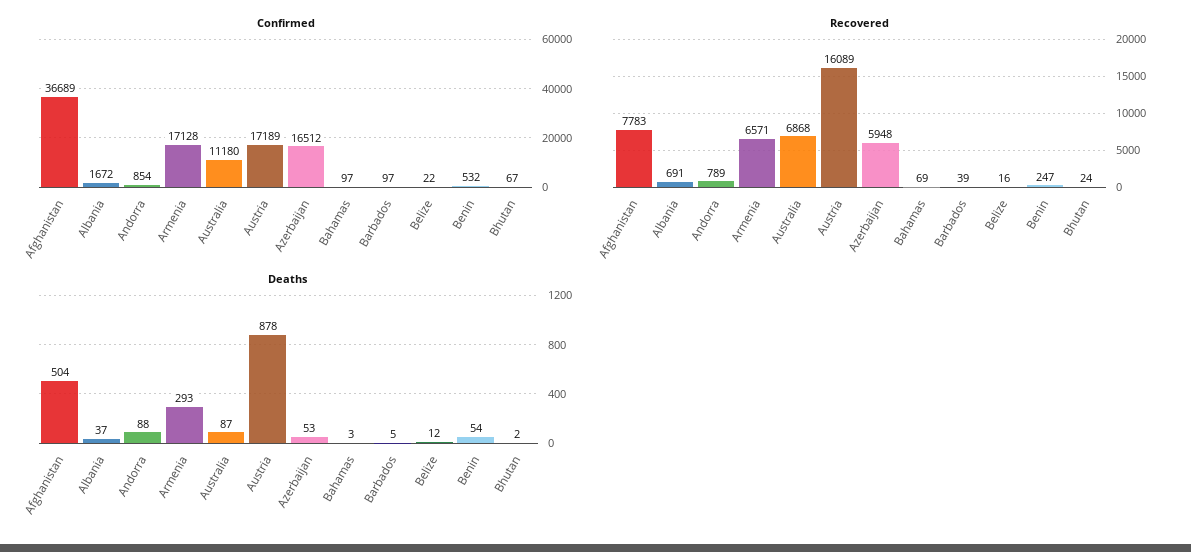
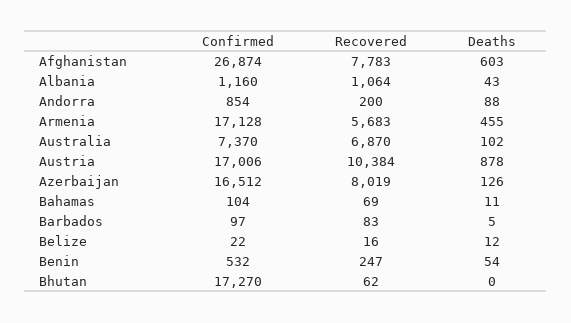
  {
    "Confirmed": {
-     "Afghanistan": 36689,
+     "Afghanistan": 26874,
-     "Albania": 1672,
+     "Albania": 1160,
      "Andorra": 854,
      "Armenia": 17128,
-     "Australia": 11180,
+     "Australia": 7370,
-     "Austria": 17189,
+     "Austria": 17006,
      "Azerbaijan": 16512,
-     "Bahamas": 97,
+     "Bahamas": 104,
      "Barbados": 97,
      "Belize": 22,
      "Benin": 532,
-     "Bhutan": 67
+     "Bhutan": 17270
    },
    "Recovered": {
      "Afghanistan": 7783,
-     "Albania": 691,
+     "Albania": 1064,
-     "Andorra": 789,
+     "Andorra": 200,
-     "Armenia": 6571,
+     "Armenia": 5683,
-     "Australia": 6868,
+     "Australia": 6870,
-     "Austria": 16089,
+     "Austria": 10384,
-     "Azerbaijan": 5948,
+     "Azerbaijan": 8019,
      "Bahamas": 69,
-     "Barbados": 39,
+     "Barbados": 83,
      "Belize": 16,
      "Benin": 247,
-     "Bhutan": 24
+     "Bhutan": 62
    },
    "Deaths": {
-     "Afghanistan": 504,
+     "Afghanistan": 603,
-     "Albania": 37,
+     "Albania": 43,
      "Andorra": 88,
-     "Armenia": 293,
+     "Armenia": 455,
-     "Australia": 87,
+     "Australia": 102,
      "Austria": 878,
-     "Azerbaijan": 53,
+     "Azerbaijan": 126,
-     "Bahamas": 3,
+     "Bahamas": 11,
      "Barbados": 5,
      "Belize": 12,
      "Benin": 54,
-     "Bhutan": 2
+     "Bhutan": 0
    }
  }

